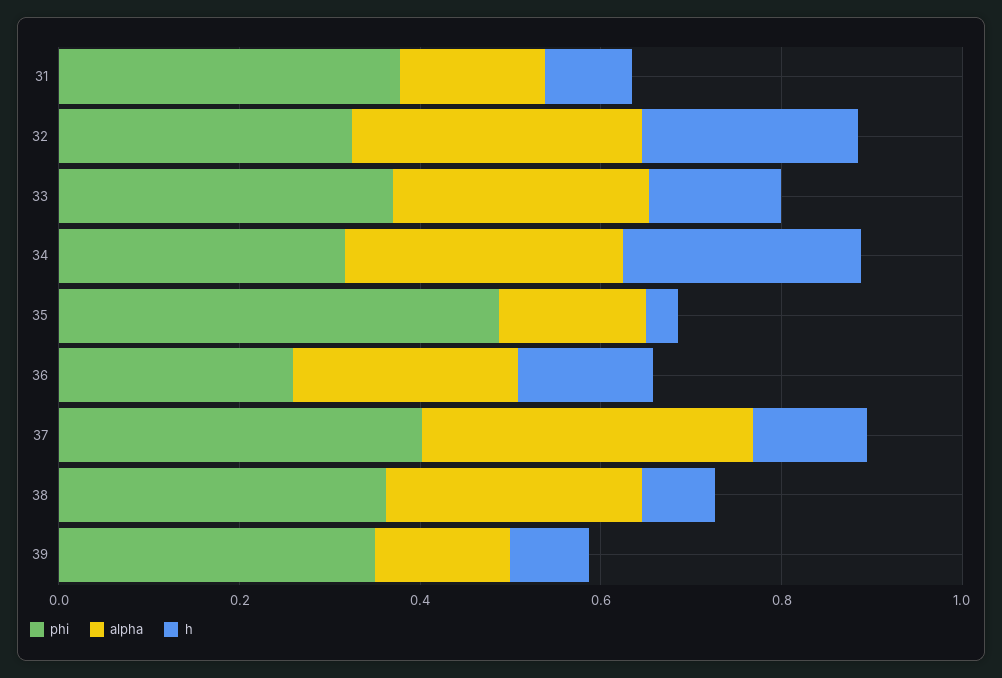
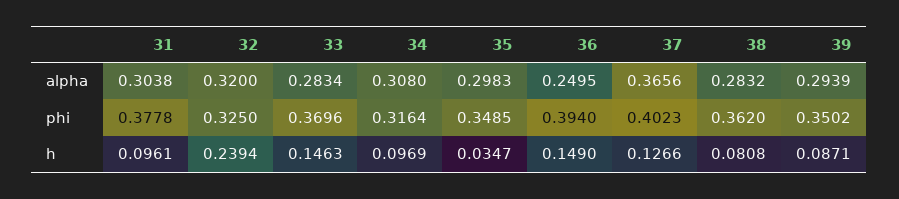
  {
    "phi": {
      "31": 0.3778,
      "32": 0.325,
      "33": 0.3696,
      "34": 0.3164,
-     "35": 0.5,
+     "35": 0.3485,
-     "36": 0.25,
+     "36": 0.394,
      "37": 0.4023,
      "38": 0.362,
      "39": 0.3502
    },
    "alpha": {
-     "31": 0.15,
+     "31": 0.3038,
      "32": 0.32,
      "33": 0.2834,
      "34": 0.308,
-     "35": 0.15,
+     "35": 0.2983,
      "36": 0.2495,
      "37": 0.3656,
      "38": 0.2832,
-     "39": 0.15
+     "39": 0.2939
    },
    "h": {
      "31": 0.0961,
      "32": 0.2394,
      "33": 0.1463,
-     "34": 0.25,
+     "34": 0.0969,
      "35": 0.0347,
      "36": 0.149,
      "37": 0.1266,
      "38": 0.0808,
      "39": 0.0871
    }
  }

